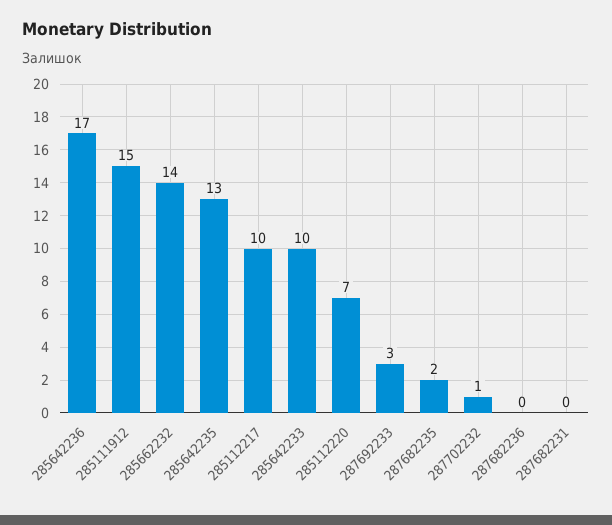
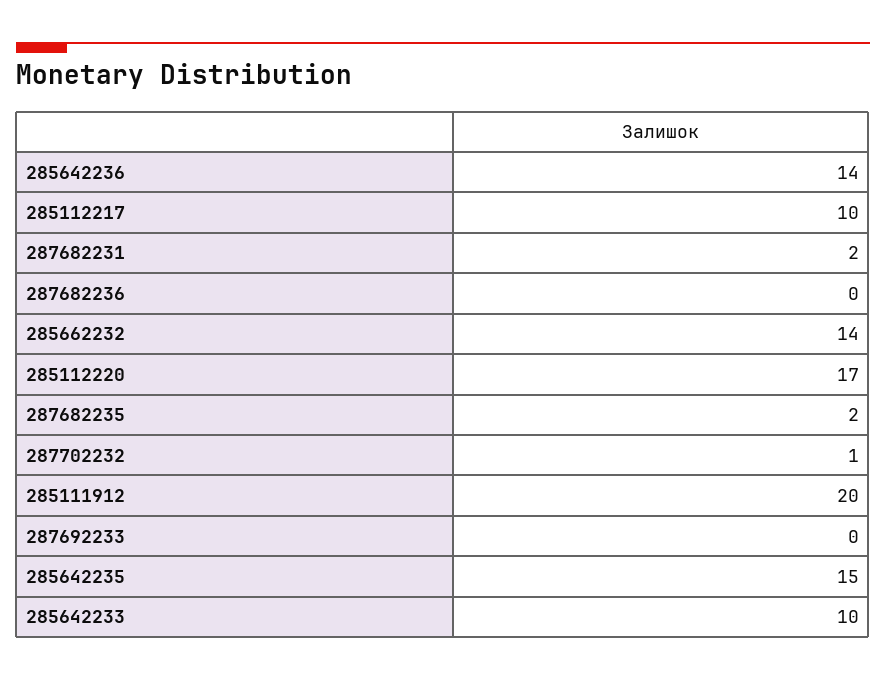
  {
-   "285642236": 17,
+   "285642236": 14,
-   "285111912": 15,
+   "285111912": 20,
    "285662232": 14,
-   "285642235": 13,
+   "285642235": 15,
    "285112217": 10,
    "285642233": 10,
-   "285112220": 7,
+   "285112220": 17,
-   "287692233": 3,
+   "287692233": 0,
    "287682235": 2,
    "287702232": 1,
    "287682236": 0,
-   "287682231": 0
+   "287682231": 2
  }

